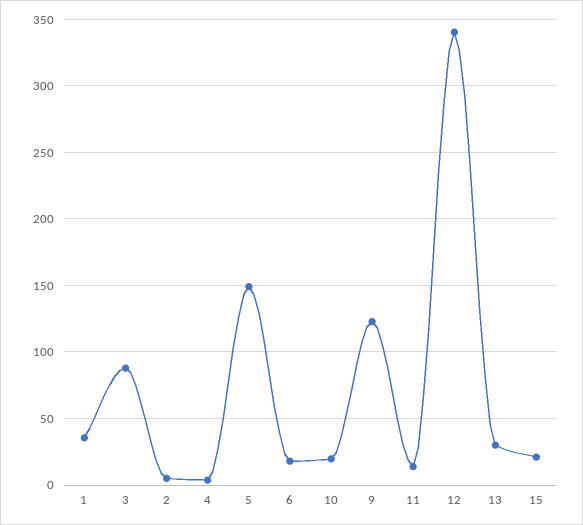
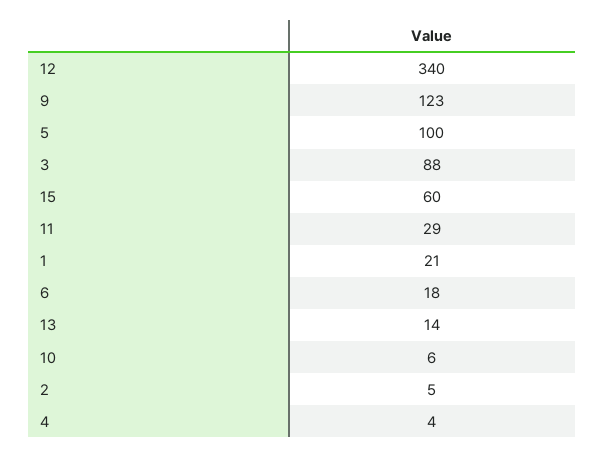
  {
-   "1": 35,
+   "1": 21,
    "3": 88,
    "2": 5,
    "4": 4,
-   "5": 150,
+   "5": 100,
    "6": 18,
-   "10": 20,
+   "10": 6,
    "9": 123,
-   "11": 15,
+   "11": 29,
    "12": 340,
-   "13": 30,
+   "13": 14,
-   "15": 20
+   "15": 60
  }

